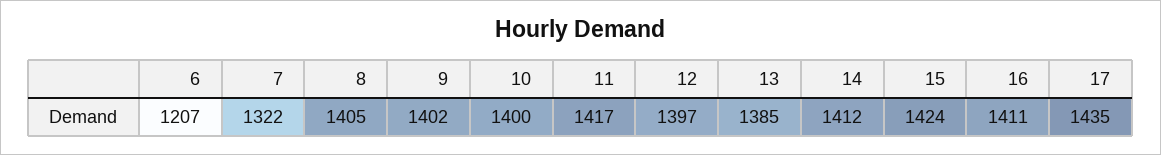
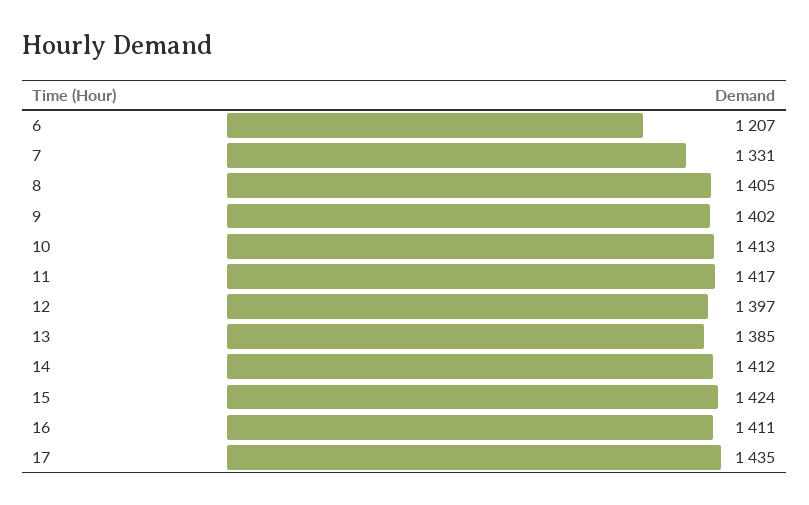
  {
    "6": 1207,
-   "7": 1322,
+   "7": 1331,
    "8": 1405,
    "9": 1402,
-   "10": 1400,
+   "10": 1413,
    "11": 1417,
    "12": 1397,
    "13": 1385,
    "14": 1412,
    "15": 1424,
    "16": 1411,
    "17": 1435
  }

